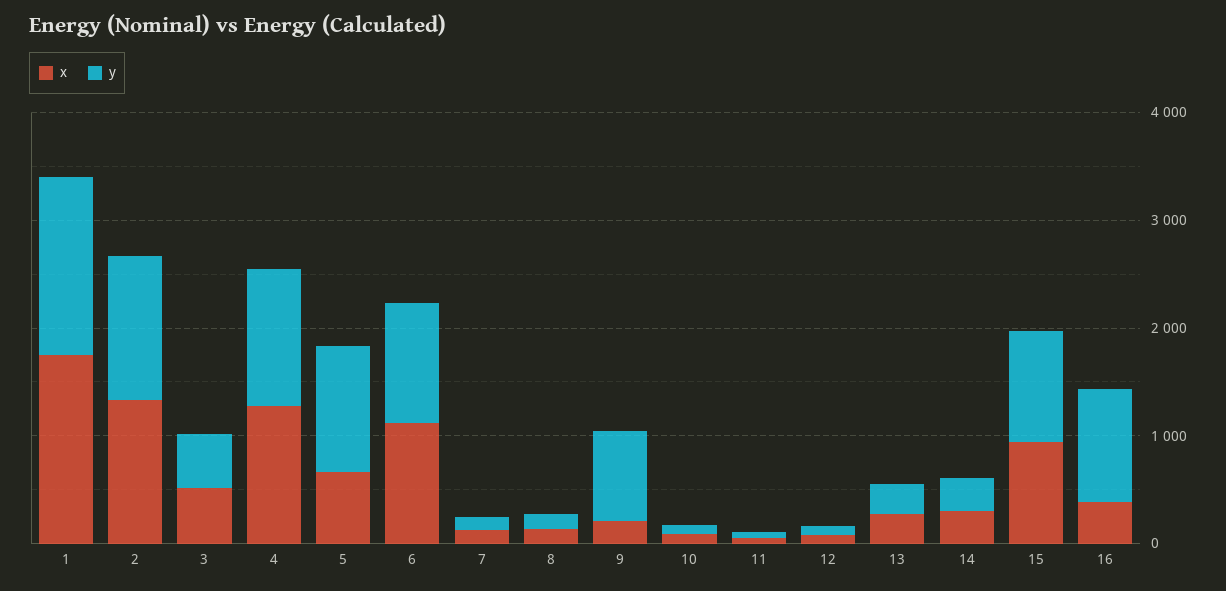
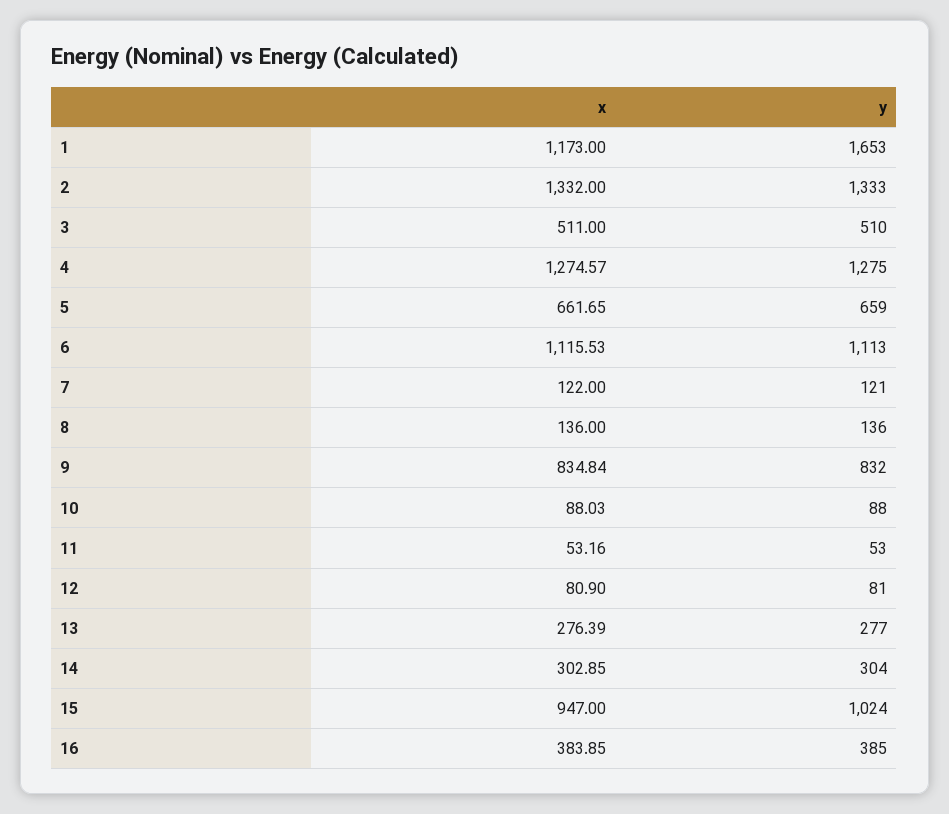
  {
    "x": {
-     "1": 1800,
+     "1": 1173,
      "2": 1332,
      "3": 511,
      "4": 1274.57,
      "5": 661.65,
      "6": 1115.53,
      "7": 122,
      "8": 136,
-     "9": 200,
+     "9": 834.84,
      "10": 88.03,
      "11": 53.16,
      "12": 80.9,
      "13": 276.39,
      "14": 302.85,
      "15": 947,
      "16": 383.85
    },
    "y": {
      "1": 1653,
      "2": 1333,
      "3": 510,
      "4": 1275,
-     "5": 1200,
+     "5": 659,
      "6": 1113,
      "7": 121,
      "8": 136,
      "9": 832,
      "10": 88,
      "11": 53,
      "12": 81,
      "13": 277,
      "14": 304,
      "15": 1024,
-     "16": 1000
+     "16": 385
    }
  }

